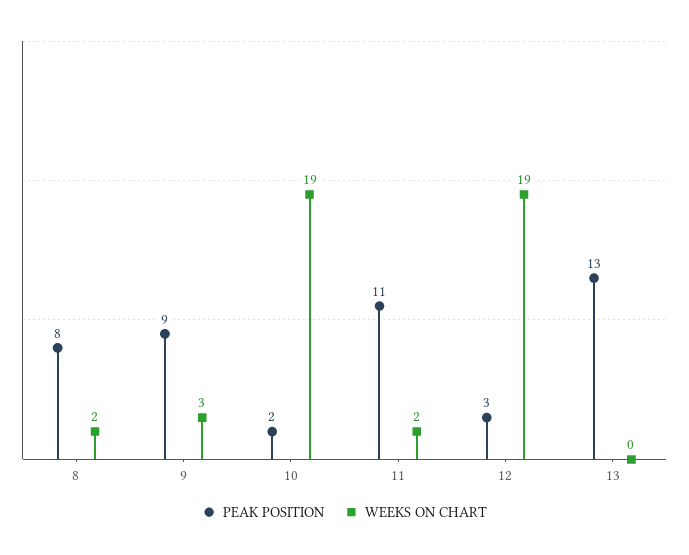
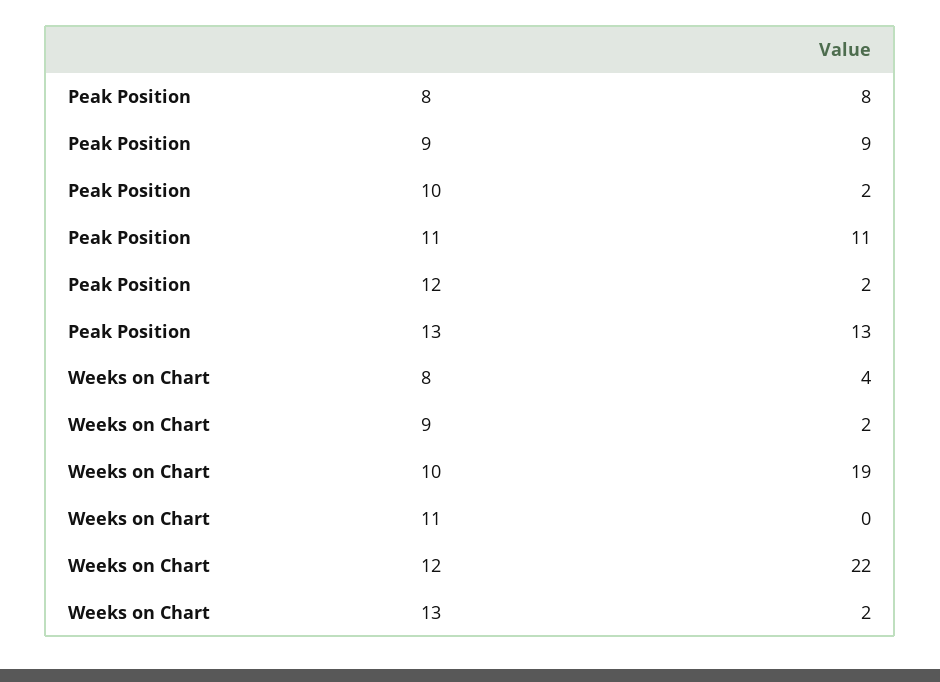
  {
    "PEAK POSITION": {
      "8": 8,
      "9": 9,
      "10": 2,
      "11": 11,
-     "12": 3,
+     "12": 2,
      "13": 13
    },
    "WEEKS ON CHART": {
-     "8": 2,
+     "8": 4,
-     "9": 3,
+     "9": 2,
      "10": 19,
-     "11": 2,
+     "11": 0,
-     "12": 19,
+     "12": 22,
-     "13": 0
+     "13": 2
    }
  }

